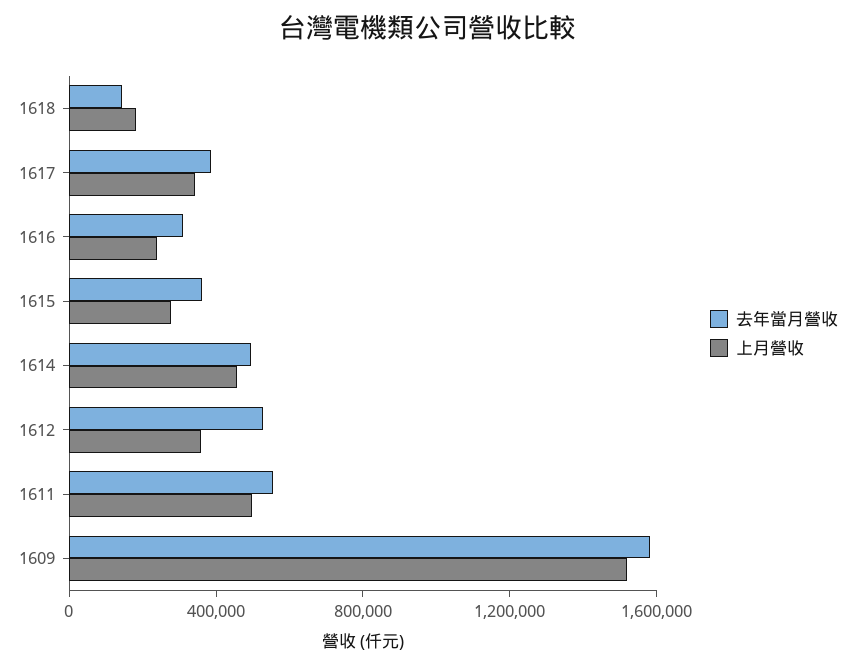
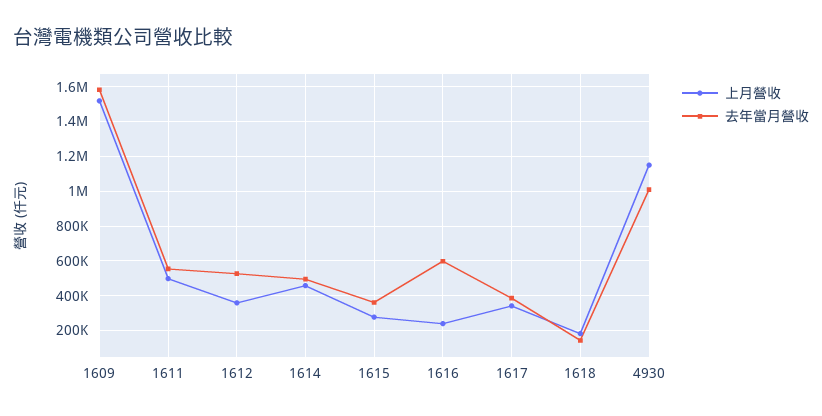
  {
    "去年當月營收": {
      "1618": 150000,
      "1617": 400000,
-     "1616": 300000,
+     "1616": 600000,
      "1615": 350000,
      "1614": 500000,
      "1612": 550000,
      "1611": 550000,
-     "1609": 1600000
+     "1609": 1600000,
+     "4930": 1000000
    },
    "上月營收": {
      "1618": 200000,
      "1617": 350000,
      "1616": 250000,
      "1615": 300000,
      "1614": 450000,
      "1612": 350000,
      "1611": 500000,
-     "1609": 1500000
+     "1609": 1500000,
+     "4930": 1150000
    }
  }

